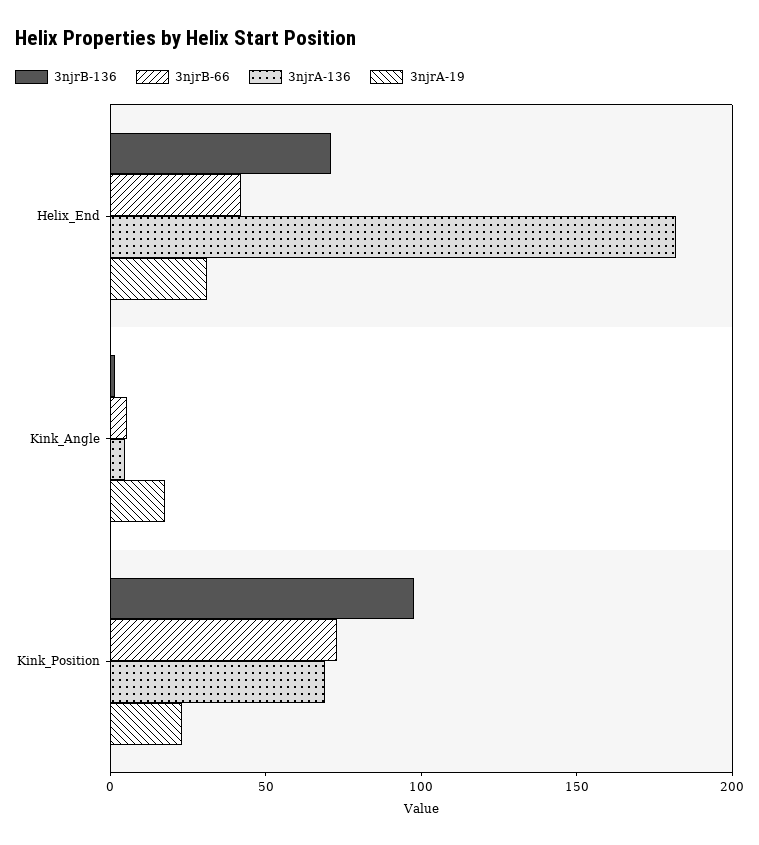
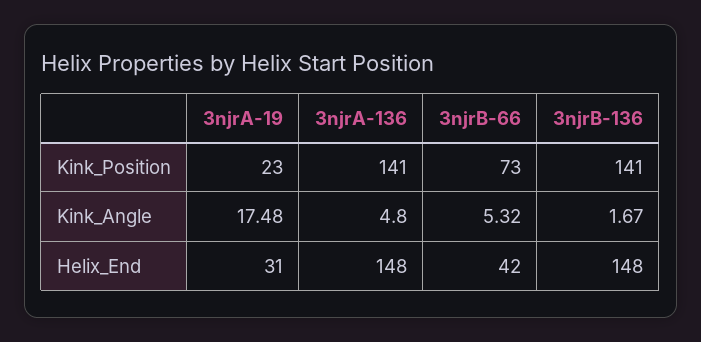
  {
    "3njrB-136": {
-     "Helix_End": 70,
+     "Helix_End": 148,
      "Kink_Angle": 1.67,
-     "Kink_Position": 100
+     "Kink_Position": 141
    },
    "3njrB-66": {
      "Helix_End": 42,
      "Kink_Angle": 5.32,
      "Kink_Position": 73
    },
    "3njrA-136": {
-     "Helix_End": 180,
+     "Helix_End": 148,
      "Kink_Angle": 4.8,
-     "Kink_Position": 70
+     "Kink_Position": 141
    },
    "3njrA-19": {
      "Helix_End": 31,
      "Kink_Angle": 17.48,
      "Kink_Position": 23
    }
  }

